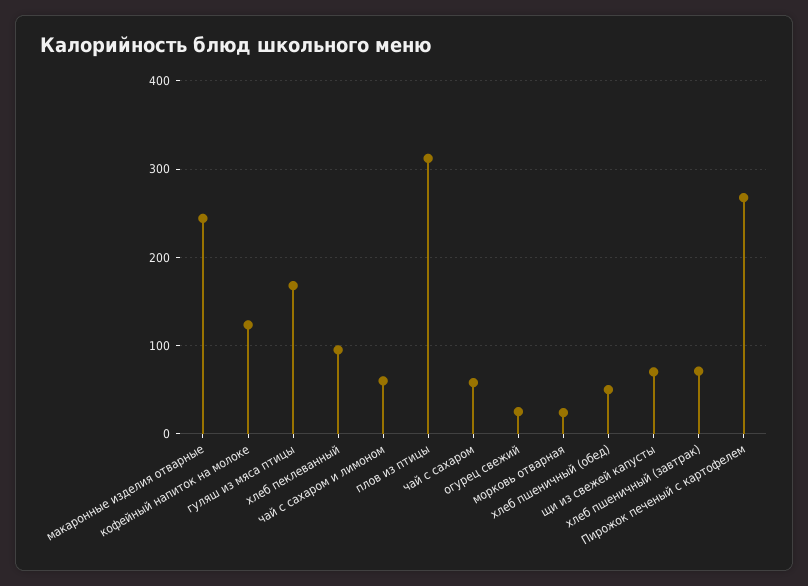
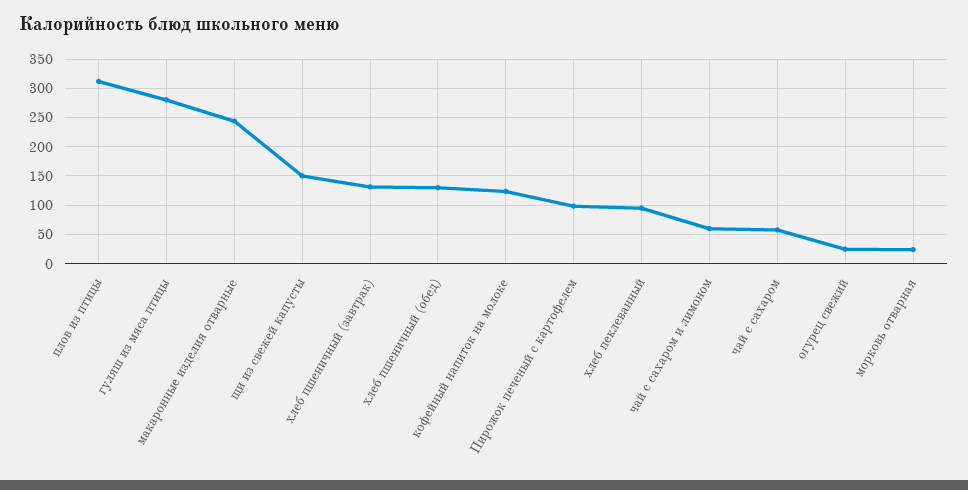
  {
    "макаронные изделия отварные": 240,
    "кофейный напиток на молоке": 120,
-   "гуляш из мяса птицы": 170,
+   "гуляш из мяса птицы": 275,
    "хлеб пеклеванный": 100,
    "чай с сахаром и лимоном": 60,
    "плов из птицы": 310,
    "чай с сахаром": 60,
    "огурец свежий": 30,
    "морковь отварная": 20,
-   "хлеб пшеничный (обед)": 50,
+   "хлеб пшеничный (обед)": 125,
-   "щи из свежей капусты": 70,
+   "щи из свежей капусты": 150,
-   "хлеб пшеничный (завтрак)": 70,
+   "хлеб пшеничный (завтрак)": 125,
-   "Пирожок печеный с картофелем": 270
+   "Пирожок печеный с картофелем": 100
  }

